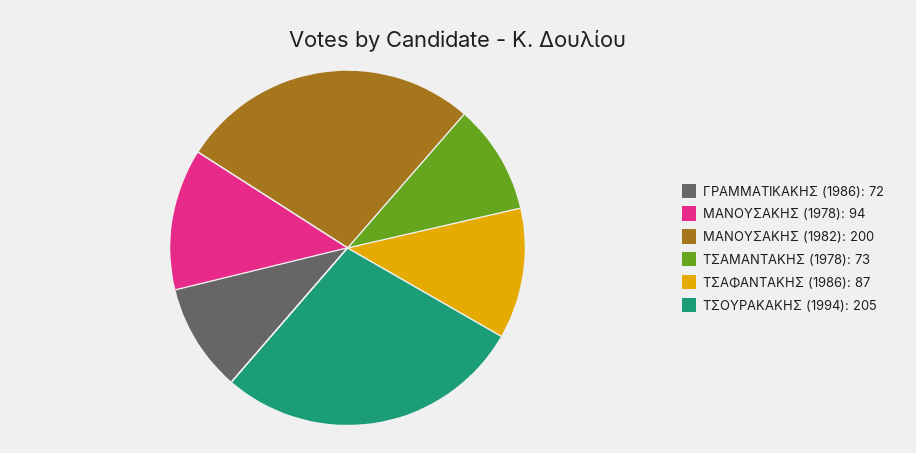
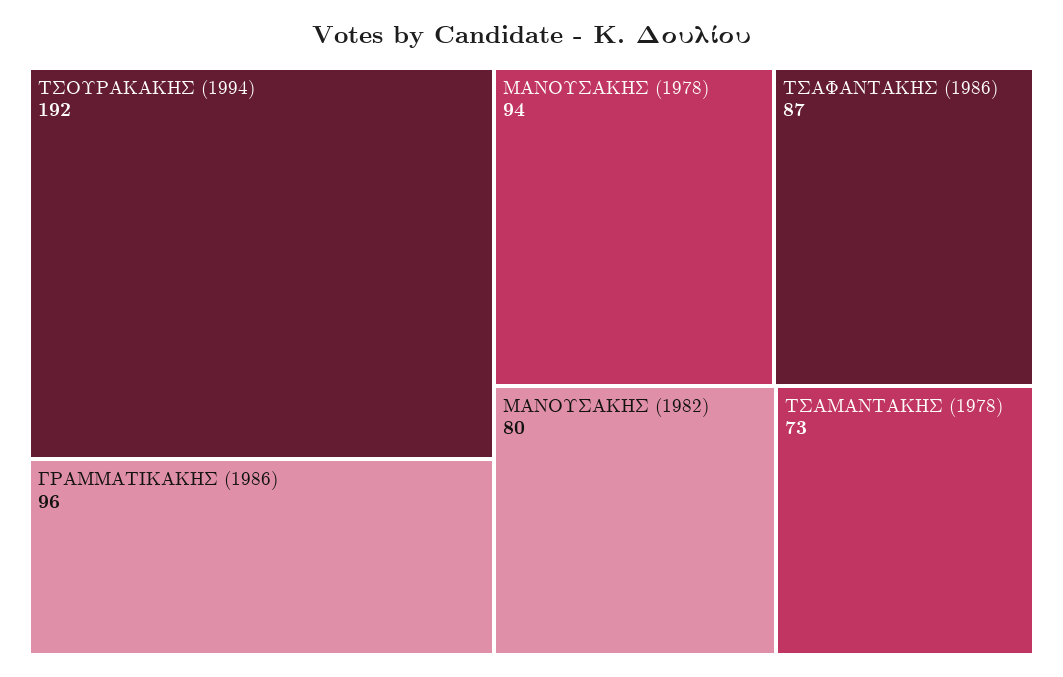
  {
-   "ΓΡΑΜΜΑΤΙΚΑΚΗΣ (1986)": 72,
+   "ΓΡΑΜΜΑΤΙΚΑΚΗΣ (1986)": 96,
    "ΜΑΝΟΥΣΑΚΗΣ (1978)": 94,
-   "ΜΑΝΟΥΣΑΚΗΣ (1982)": 200,
+   "ΜΑΝΟΥΣΑΚΗΣ (1982)": 80,
    "ΤΣΑΜΑΝΤΑΚΗΣ (1978)": 73,
    "ΤΣΑΦΑΝΤΑΚΗΣ (1986)": 87,
-   "ΤΣΟΥΡΑΚΑΚΗΣ (1994)": 205
+   "ΤΣΟΥΡΑΚΑΚΗΣ (1994)": 192
  }

